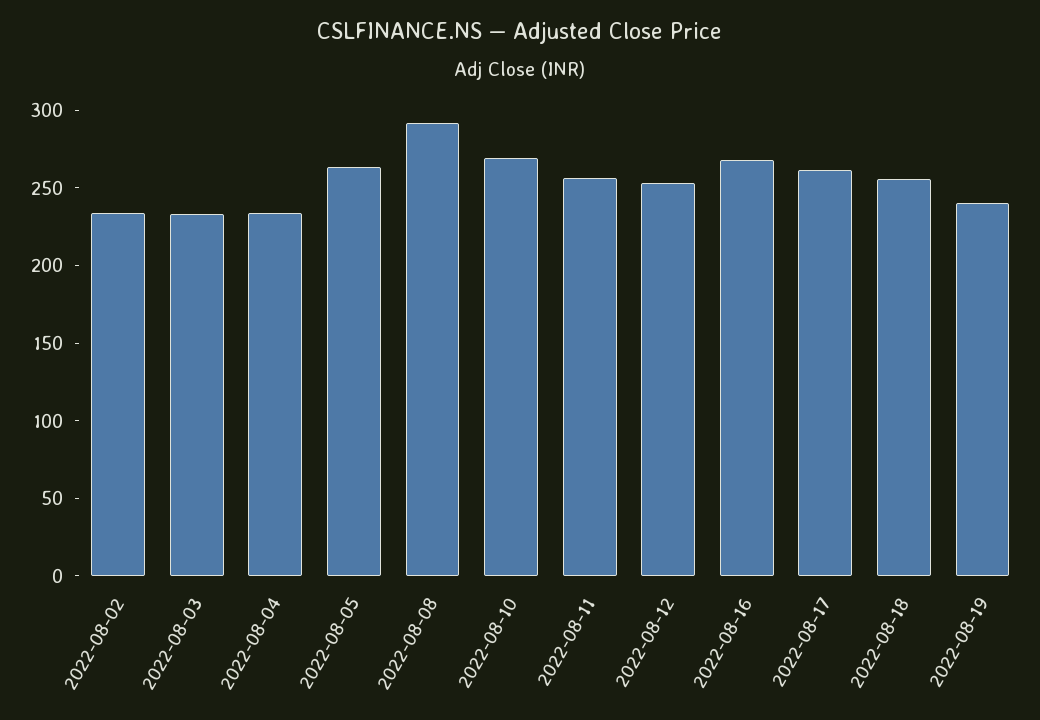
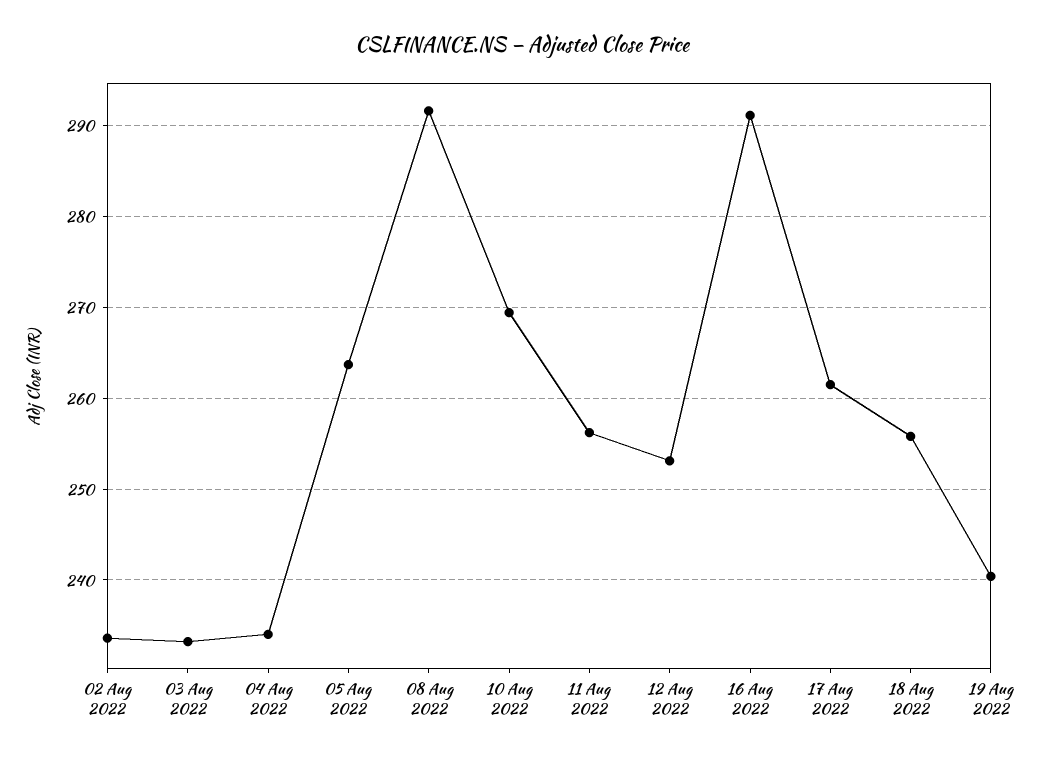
  {
    "2022-08-02": 234,
    "2022-08-03": 233,
    "2022-08-04": 234,
    "2022-08-05": 264,
    "2022-08-08": 292,
    "2022-08-10": 269,
    "2022-08-11": 256,
    "2022-08-12": 253,
-   "2022-08-16": 270,
+   "2022-08-16": 291,
    "2022-08-17": 262,
    "2022-08-18": 256,
    "2022-08-19": 240
  }

